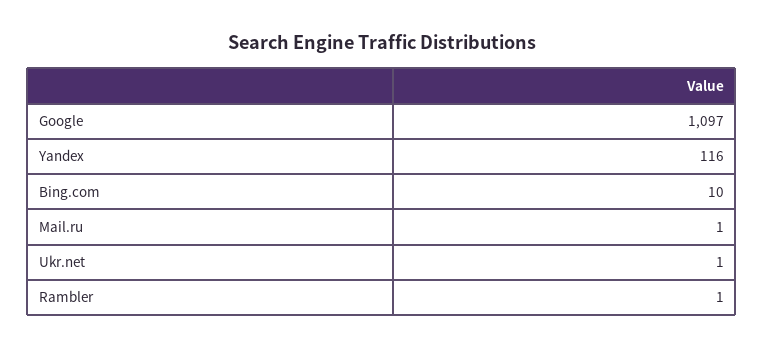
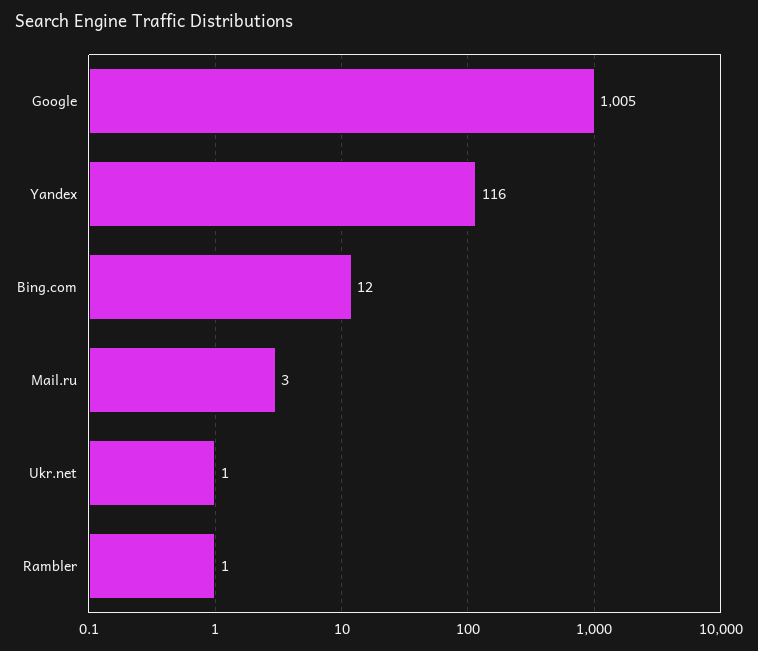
  {
-   "Google": 1097,
+   "Google": 1005,
    "Yandex": 116,
-   "Bing.com": 10,
+   "Bing.com": 12,
-   "Mail.ru": 1,
+   "Mail.ru": 3,
    "Ukr.net": 1,
    "Rambler": 1
  }

